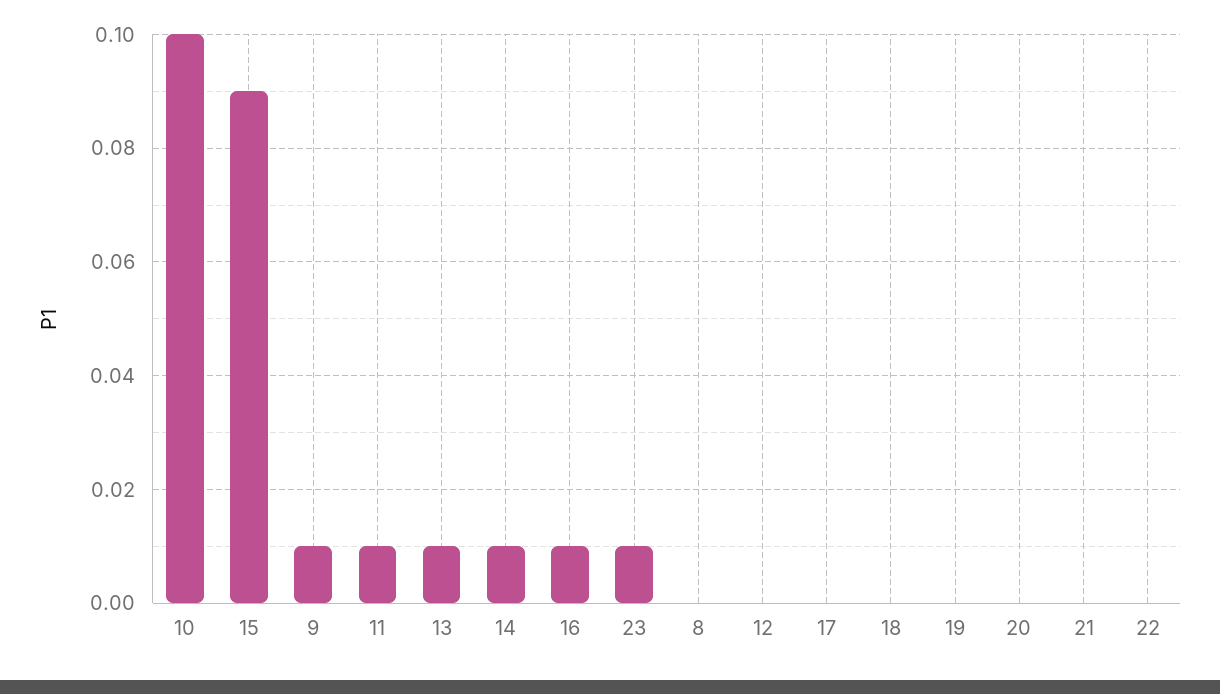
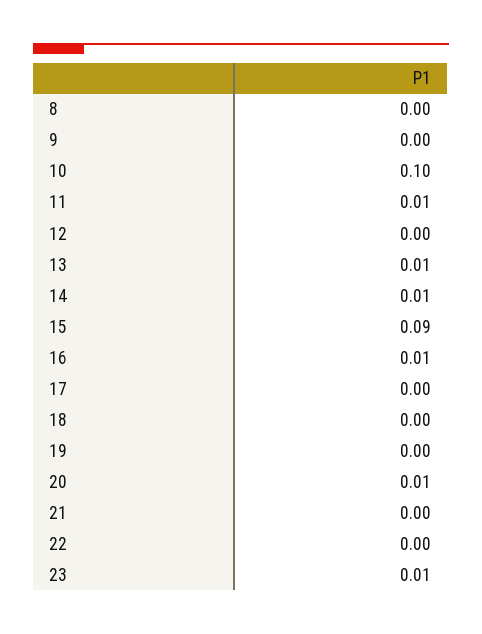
  {
    "10": 0.1,
    "15": 0.09,
-   "9": 0.01,
+   "9": 0,
    "11": 0.01,
    "13": 0.01,
    "14": 0.01,
    "16": 0.01,
    "23": 0.01,
    "8": 0,
    "12": 0,
    "17": 0,
    "18": 0,
    "19": 0,
-   "20": 0,
+   "20": 0.01,
    "21": 0,
    "22": 0
  }

